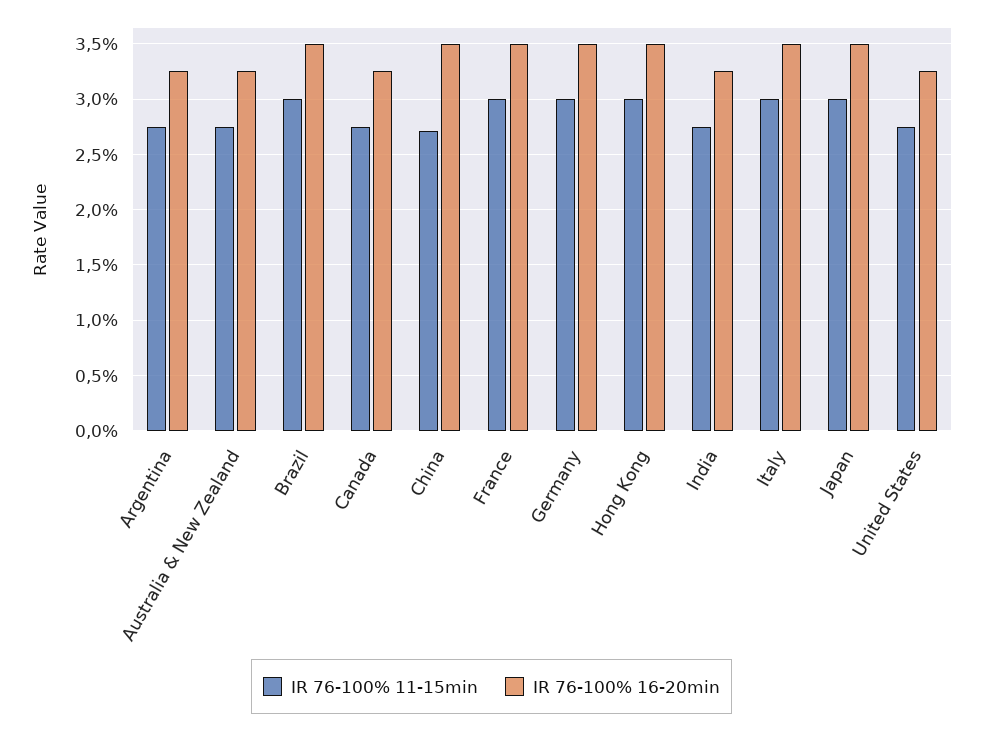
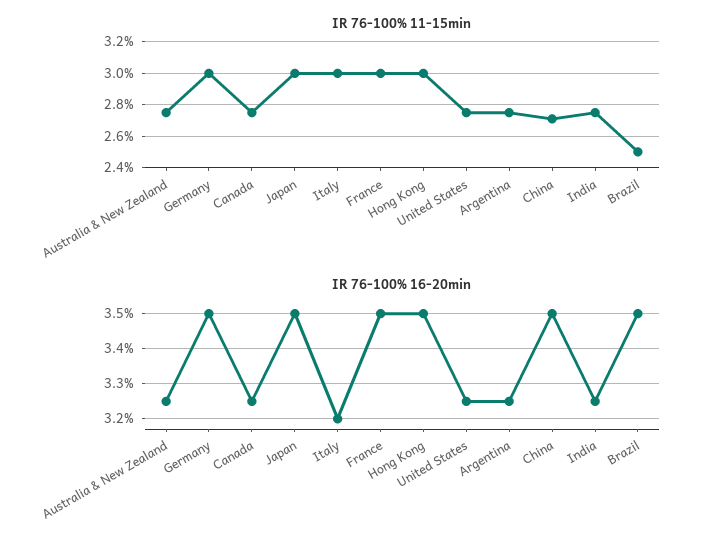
  {
    "IR 76-100% 11-15min": {
      "Argentina": 2.75,
      "Australia & New Zealand": 2.75,
-     "Brazil": 3,
+     "Brazil": 2.5,
      "Canada": 2.75,
      "China": 2.7,
      "France": 3,
      "Germany": 3,
      "Hong Kong": 3,
      "India": 2.75,
      "Italy": 3,
      "Japan": 3,
      "United States": 2.75
    },
    "IR 76-100% 16-20min": {
      "Argentina": 3.25,
      "Australia & New Zealand": 3.25,
      "Brazil": 3.5,
      "Canada": 3.25,
      "China": 3.5,
      "France": 3.5,
      "Germany": 3.5,
      "Hong Kong": 3.5,
      "India": 3.25,
-     "Italy": 3.5,
+     "Italy": 3.2,
      "Japan": 3.5,
      "United States": 3.25
    }
  }

